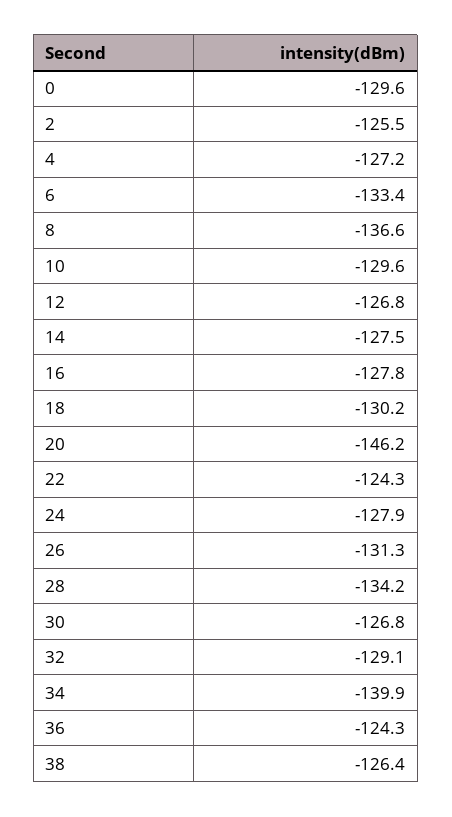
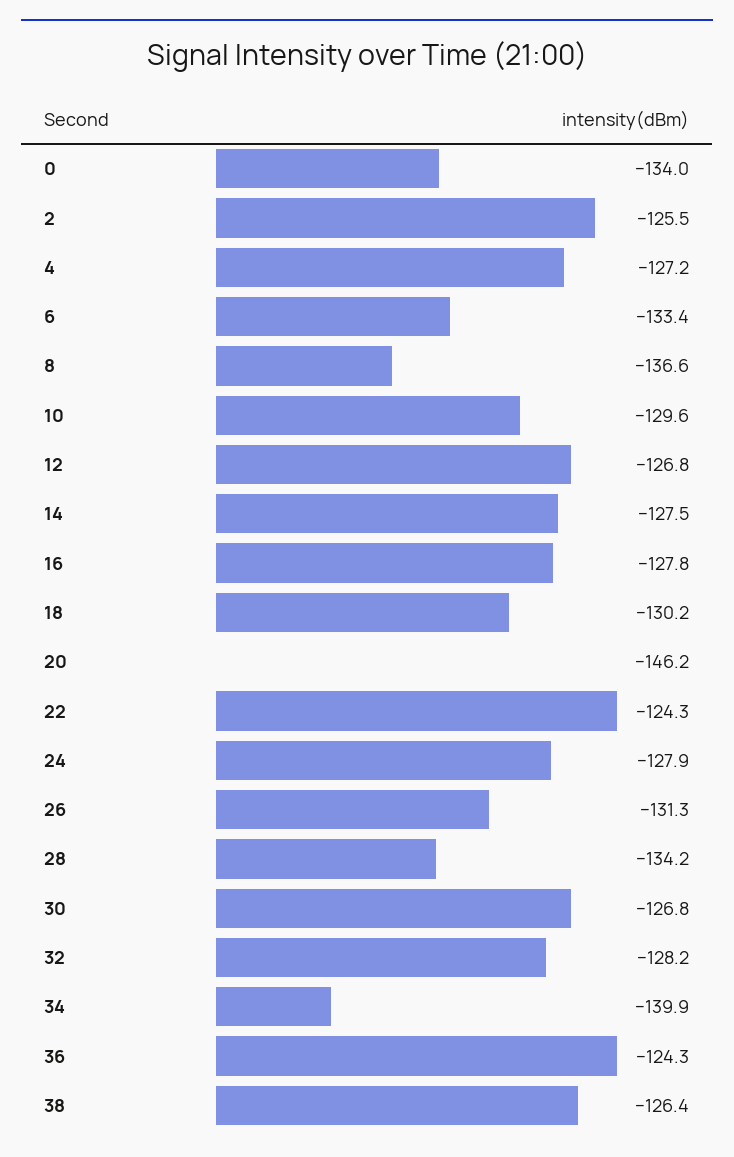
  {
-   "0": -129.6,
+   "0": -134,
    "2": -125.5,
    "4": -127.2,
    "6": -133.4,
    "8": -136.6,
    "10": -129.6,
    "12": -126.8,
    "14": -127.5,
    "16": -127.8,
    "18": -130.2,
    "20": -146.2,
    "22": -124.3,
    "24": -127.9,
    "26": -131.3,
    "28": -134.2,
    "30": -126.8,
-   "32": -129.1,
+   "32": -128.2,
    "34": -139.9,
    "36": -124.3,
    "38": -126.4
  }

